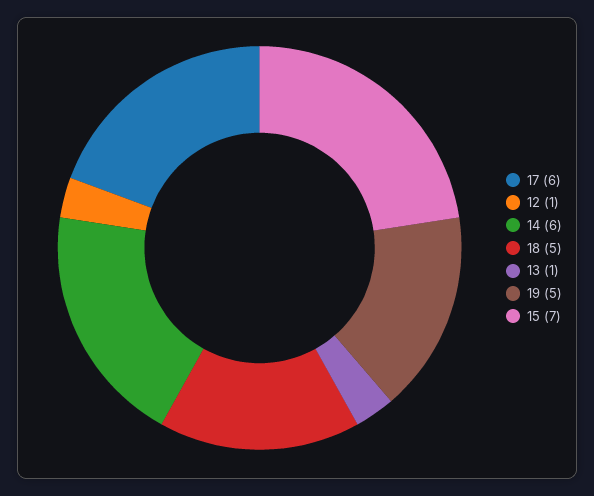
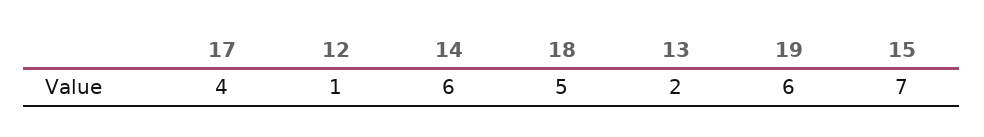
  {
-   "17": 6,
+   "17": 4,
    "12": 1,
    "14": 6,
    "18": 5,
-   "13": 1,
+   "13": 2,
-   "19": 5,
+   "19": 6,
    "15": 7
  }

